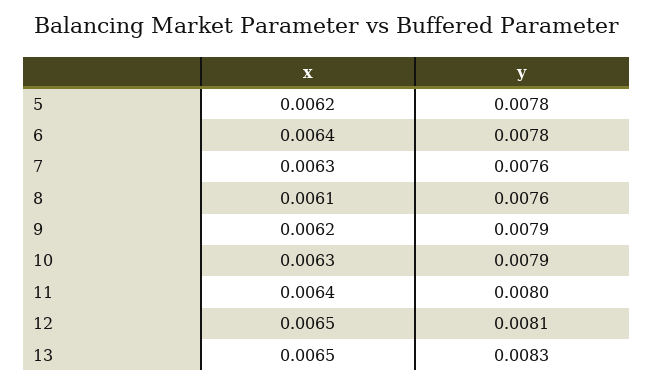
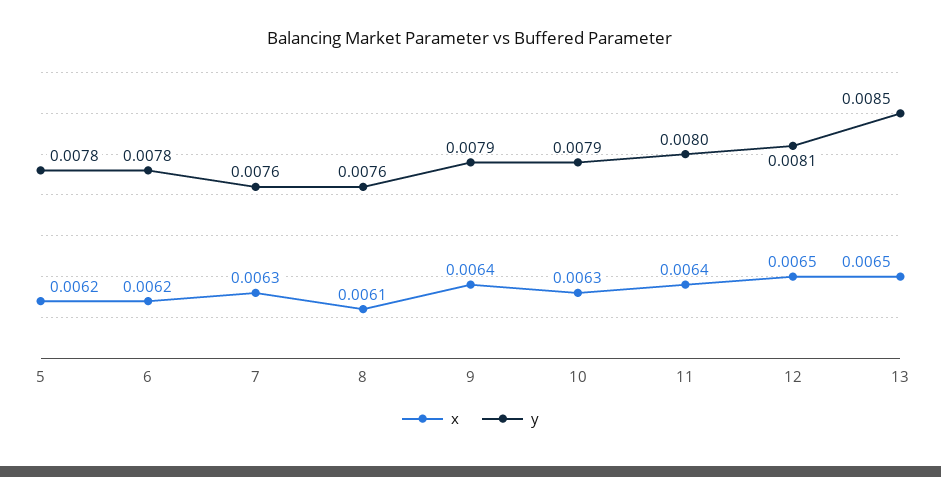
  {
    "x": {
      "5": 0.0062,
-     "6": 0.0064,
+     "6": 0.0062,
      "7": 0.0063,
      "8": 0.0061,
-     "9": 0.0062,
+     "9": 0.0064,
      "10": 0.0063,
      "11": 0.0064,
      "12": 0.0065,
      "13": 0.0065
    },
    "y": {
      "5": 0.0078,
      "6": 0.0078,
      "7": 0.0076,
      "8": 0.0076,
      "9": 0.0079,
      "10": 0.0079,
      "11": 0.008,
      "12": 0.0081,
-     "13": 0.0083
+     "13": 0.0085
    }
  }

